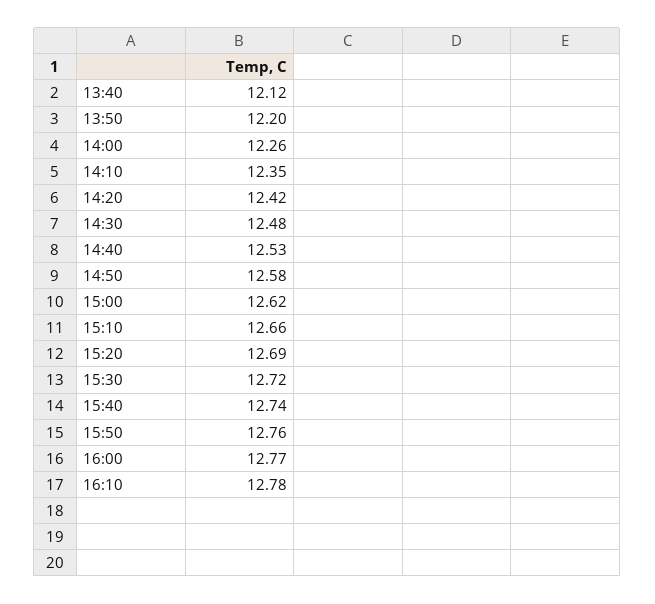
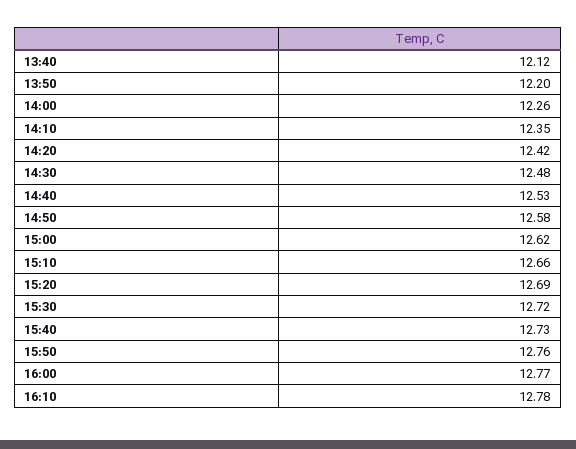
  {
    "13:40": 12.12,
    "13:50": 12.2,
    "14:00": 12.26,
    "14:10": 12.35,
    "14:20": 12.42,
    "14:30": 12.48,
    "14:40": 12.53,
    "14:50": 12.58,
    "15:00": 12.62,
    "15:10": 12.66,
    "15:20": 12.69,
    "15:30": 12.72,
-   "15:40": 12.74,
+   "15:40": 12.73,
    "15:50": 12.76,
    "16:00": 12.77,
    "16:10": 12.78
  }

